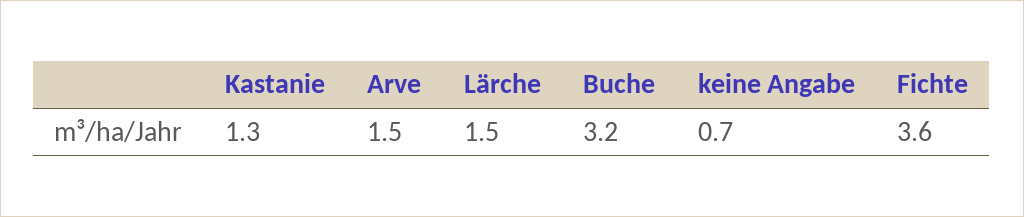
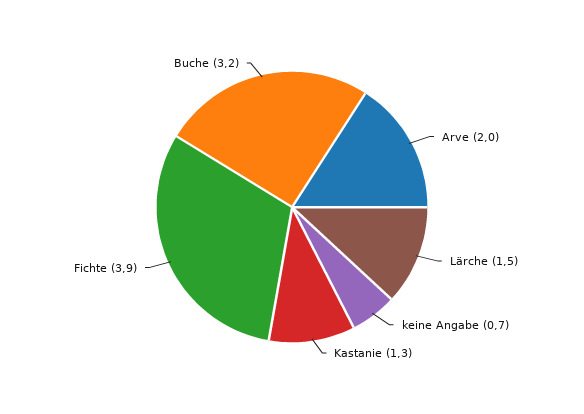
  {
    "Kastanie": 1.3,
-   "Arve": 1.5,
+   "Arve": 2,
    "Lärche": 1.5,
    "Buche": 3.2,
    "keine Angabe": 0.7,
-   "Fichte": 3.6
+   "Fichte": 3.9
  }

